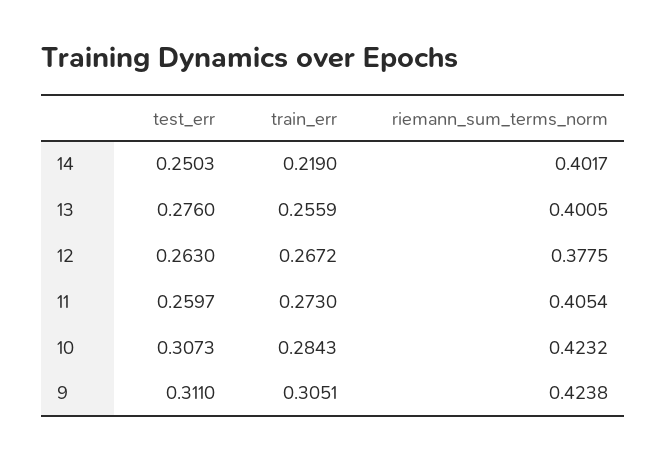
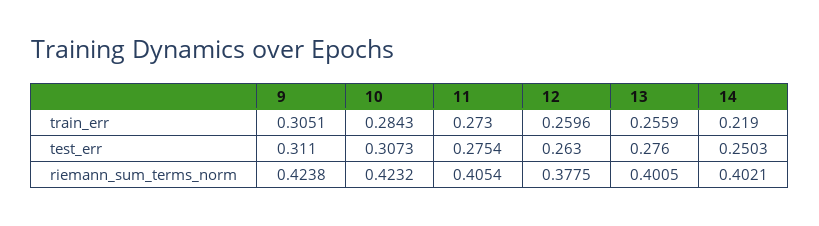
  {
    "test_err": {
      "14": 0.2503,
      "13": 0.276,
      "12": 0.263,
-     "11": 0.2597,
+     "11": 0.2754,
      "10": 0.3073,
      "9": 0.311
    },
    "train_err": {
      "14": 0.219,
      "13": 0.2559,
-     "12": 0.2672,
+     "12": 0.2596,
      "11": 0.273,
      "10": 0.2843,
      "9": 0.3051
    },
    "riemann_sum_terms_norm": {
-     "14": 0.4017,
+     "14": 0.4021,
      "13": 0.4005,
      "12": 0.3775,
      "11": 0.4054,
      "10": 0.4232,
      "9": 0.4238
    }
  }

